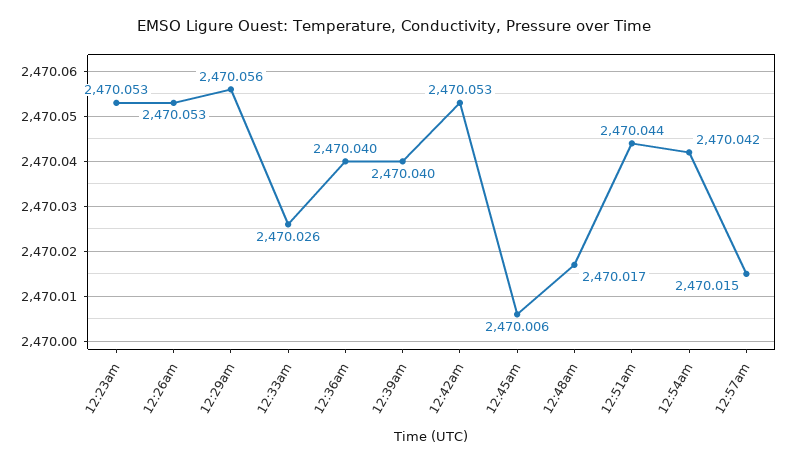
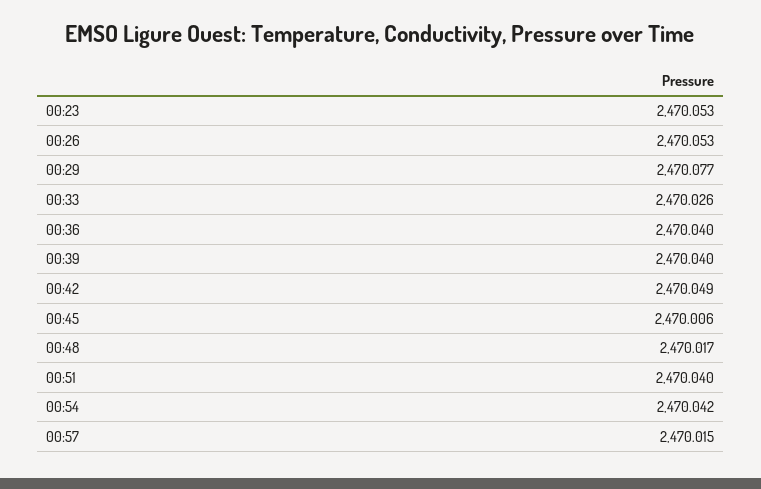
  {
    "12:23am": 2470.053,
    "12:26am": 2470.053,
-   "12:29am": 2470.056,
+   "12:29am": 2470.077,
    "12:33am": 2470.026,
    "12:36am": 2470.04,
    "12:39am": 2470.04,
-   "12:42am": 2470.053,
+   "12:42am": 2470.049,
    "12:45am": 2470.006,
    "12:48am": 2470.017,
-   "12:51am": 2470.044,
+   "12:51am": 2470.04,
    "12:54am": 2470.042,
    "12:57am": 2470.015
  }

